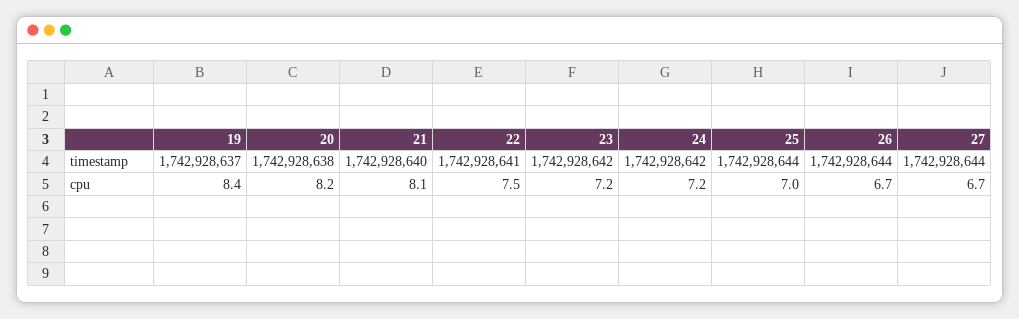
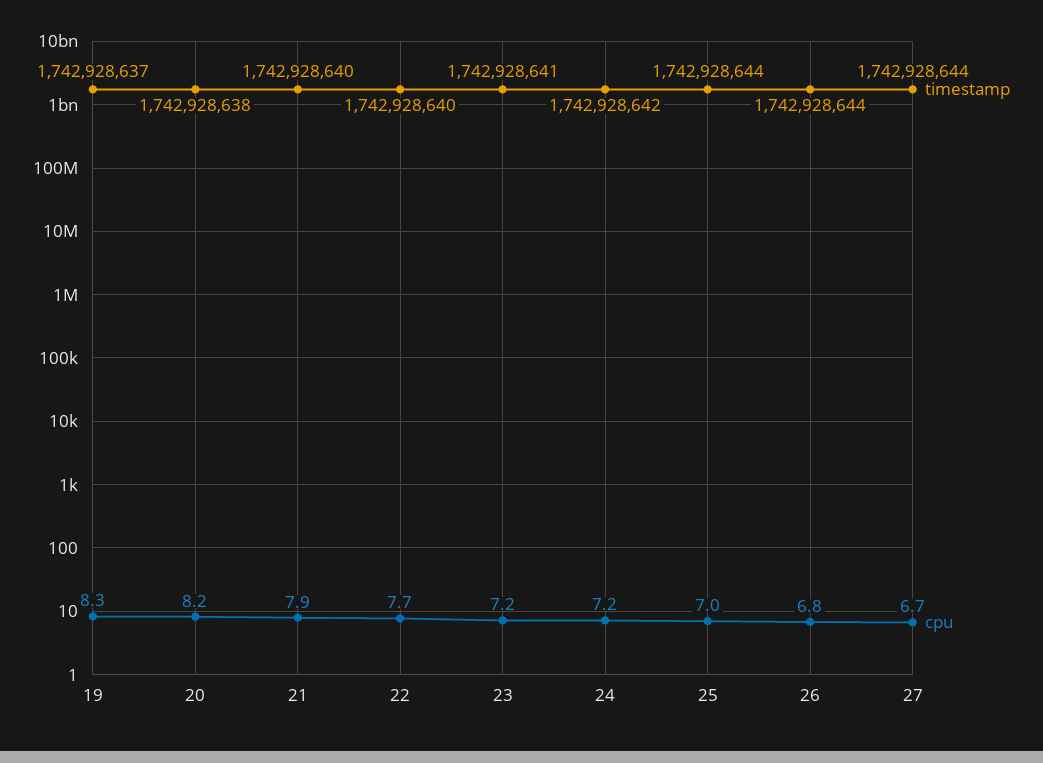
  {
    "timestamp": {
      "19": 1742928637,
      "20": 1742928638,
      "21": 1742928640,
-     "22": 1742928641,
+     "22": 1742928640,
-     "23": 1742928642,
+     "23": 1742928641,
      "24": 1742928642,
      "25": 1742928644,
      "26": 1742928644,
      "27": 1742928644
    },
    "cpu": {
-     "19": 8.4,
+     "19": 8.3,
      "20": 8.2,
-     "21": 8.1,
+     "21": 7.9,
-     "22": 7.5,
+     "22": 7.7,
      "23": 7.2,
      "24": 7.2,
      "25": 7,
-     "26": 6.7,
+     "26": 6.8,
      "27": 6.7
    }
  }

